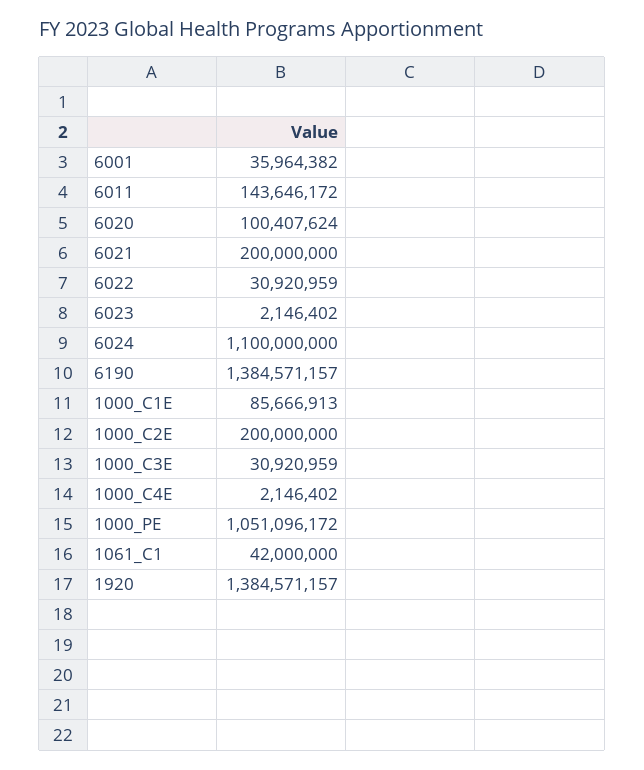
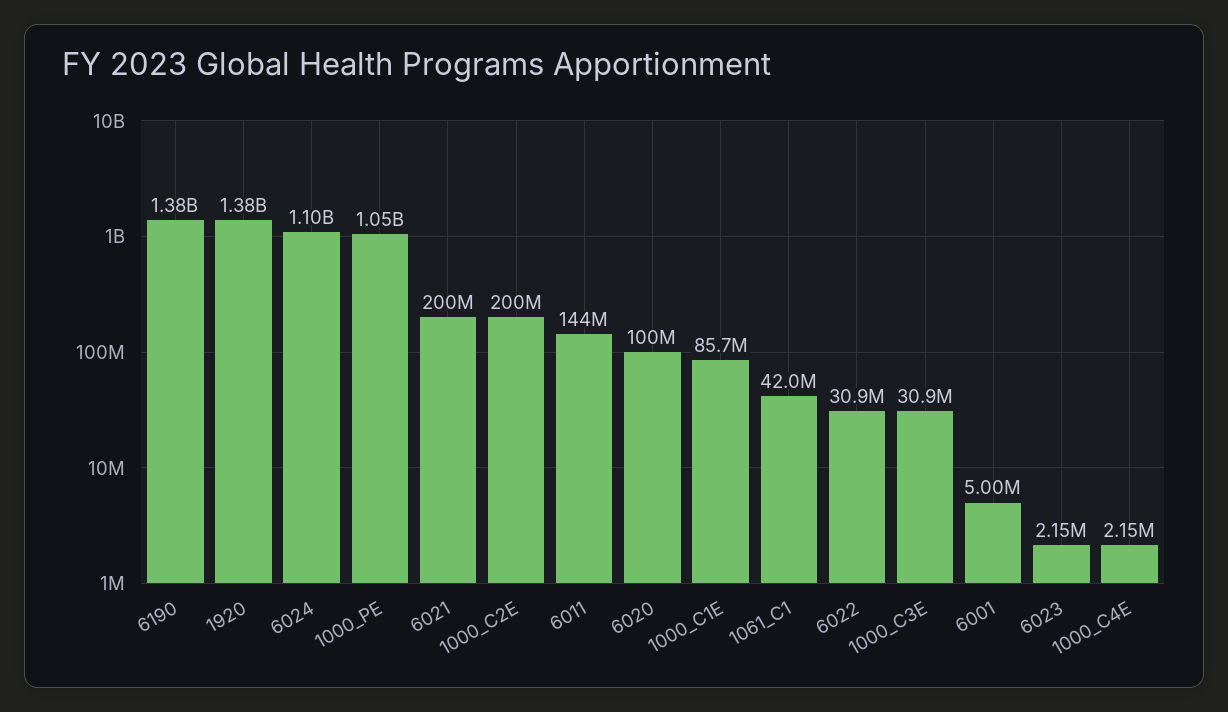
  {
-   "6001": 35964382,
+   "6001": 5000000,
    "6011": 143646172,
    "6020": 100407624,
    "6021": 200000000,
    "6022": 30920959,
    "6023": 2146402,
    "6024": 1100000000,
    "6190": 1384571157,
    "1000_C1E": 85666913,
    "1000_C2E": 200000000,
    "1000_C3E": 30920959,
    "1000_C4E": 2146402,
    "1000_PE": 1051096172,
    "1061_C1": 42000000,
    "1920": 1384571157
  }

